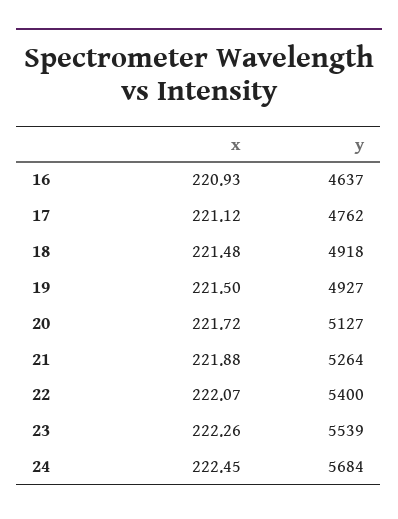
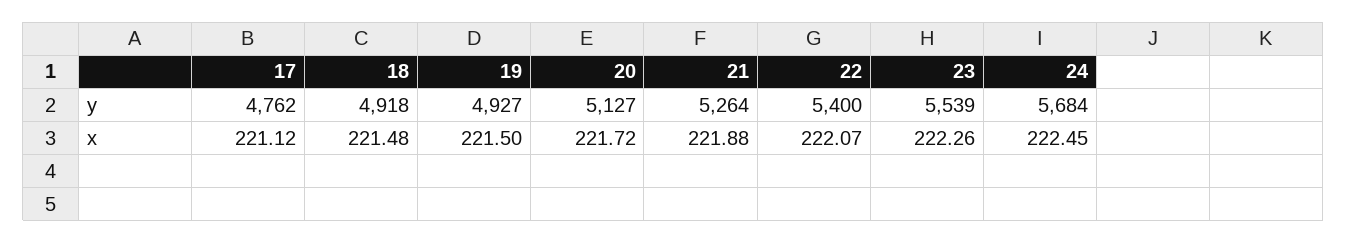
  {
    "x": {
-     "16": 220.93,
      "17": 221.12,
      "18": 221.48,
      "19": 221.5,
      "20": 221.72,
      "21": 221.88,
      "22": 222.07,
      "23": 222.26,
      "24": 222.45
    },
    "y": {
-     "16": 4637,
      "17": 4762,
      "18": 4918,
      "19": 4927,
      "20": 5127,
      "21": 5264,
      "22": 5400,
      "23": 5539,
      "24": 5684
    }
  }

